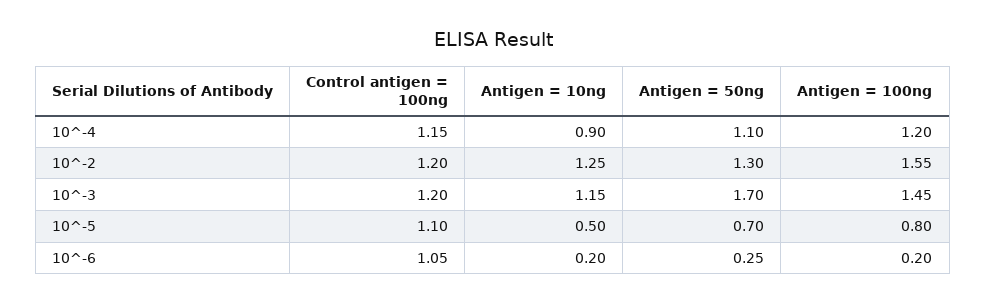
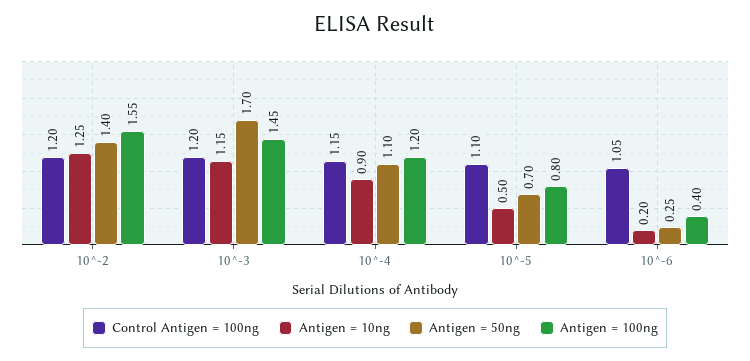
  {
    "Control antigen = 100ng": {
      "10^-4": 1.15,
      "10^-2": 1.2,
      "10^-3": 1.2,
      "10^-5": 1.1,
      "10^-6": 1.05
    },
    "Antigen = 10ng": {
      "10^-4": 0.9,
      "10^-2": 1.25,
      "10^-3": 1.15,
      "10^-5": 0.5,
      "10^-6": 0.2
    },
    "Antigen = 50ng": {
      "10^-4": 1.1,
-     "10^-2": 1.3,
+     "10^-2": 1.4,
      "10^-3": 1.7,
      "10^-5": 0.7,
      "10^-6": 0.25
    },
    "Antigen = 100ng": {
      "10^-4": 1.2,
      "10^-2": 1.55,
      "10^-3": 1.45,
      "10^-5": 0.8,
-     "10^-6": 0.2
+     "10^-6": 0.4
    }
  }

